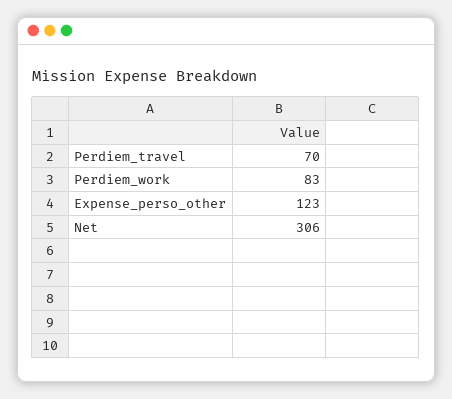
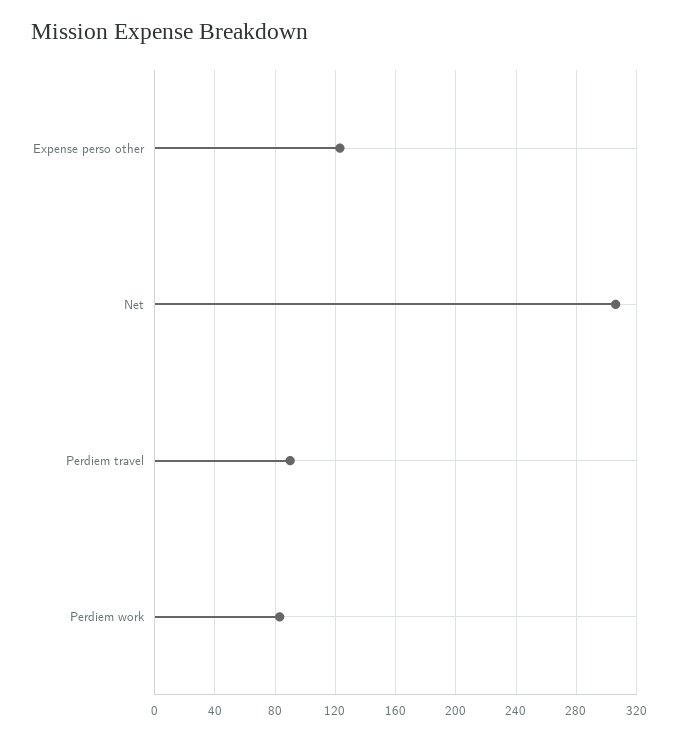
  {
-   "Perdiem_travel": 70,
+   "Perdiem_travel": 90,
    "Perdiem_work": 83,
    "Expense_perso_other": 123,
    "Net": 306
  }

